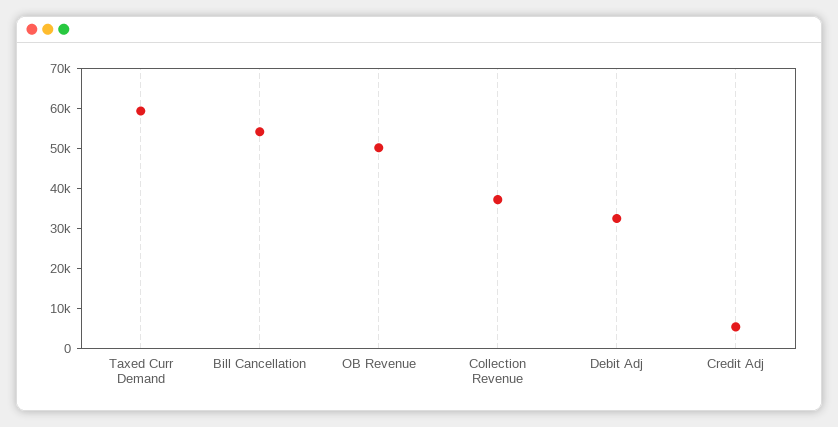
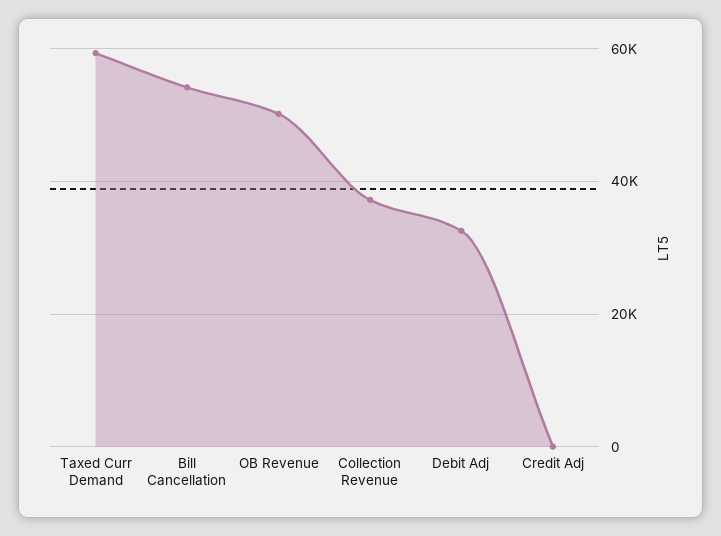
  {
    "Taxed Curr Demand": 60000,
    "Bill Cancellation": 54000,
    "OB Revenue": 50000,
    "Collection Revenue": 38000,
    "Debit Adj": 32000,
-   "Credit Adj": 6000
+   "Credit Adj": 0
  }

